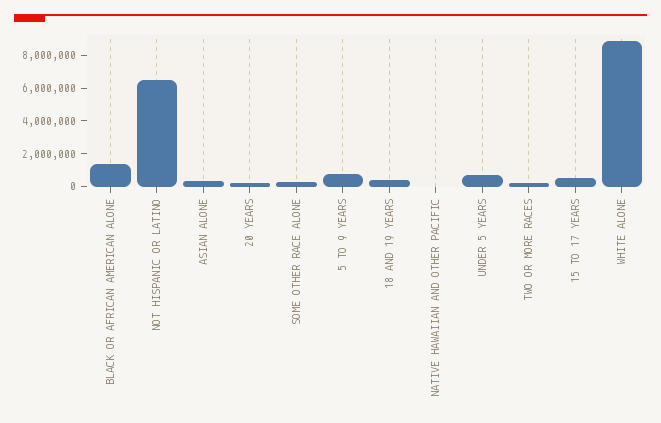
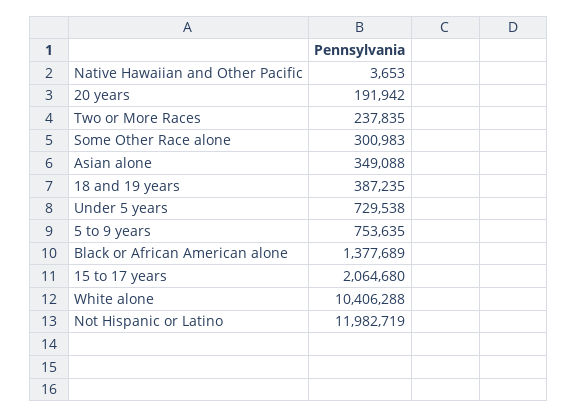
  {
    "BLACK OR AFRICAN AMERICAN ALONE": 1377689,
-   "NOT HISPANIC OR LATINO": 6500000,
+   "NOT HISPANIC OR LATINO": 11982719,
    "ASIAN ALONE": 349088,
    "20 YEARS": 191942,
    "SOME OTHER RACE ALONE": 300983,
    "5 TO 9 YEARS": 753635,
    "18 AND 19 YEARS": 387235,
    "NATIVE HAWAIIAN AND OTHER PACIFIC": 3653,
    "UNDER 5 YEARS": 729538,
    "TWO OR MORE RACES": 237835,
-   "15 TO 17 YEARS": 500000,
+   "15 TO 17 YEARS": 2064680,
-   "WHITE ALONE": 9000000
+   "WHITE ALONE": 10406288
  }

